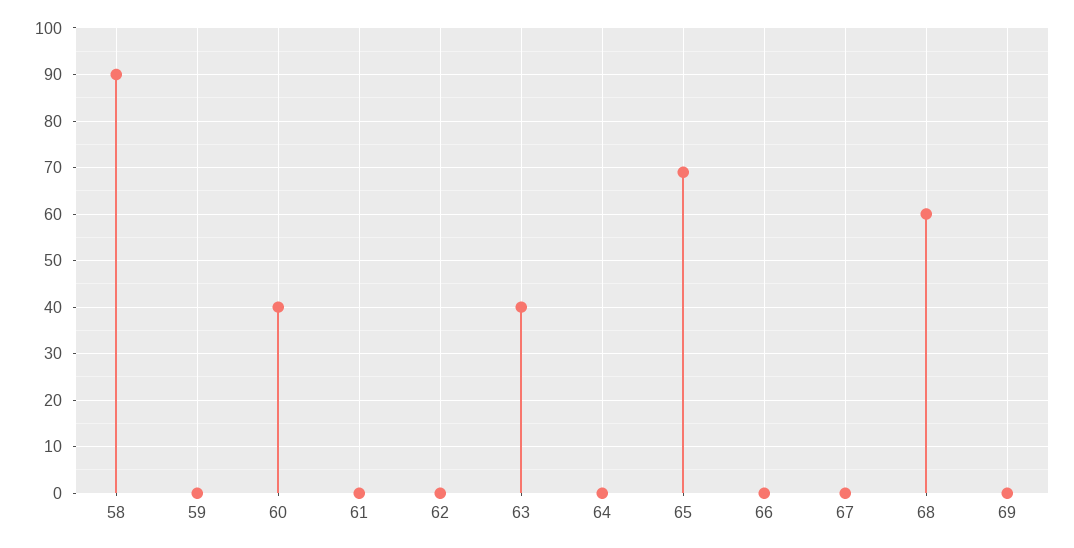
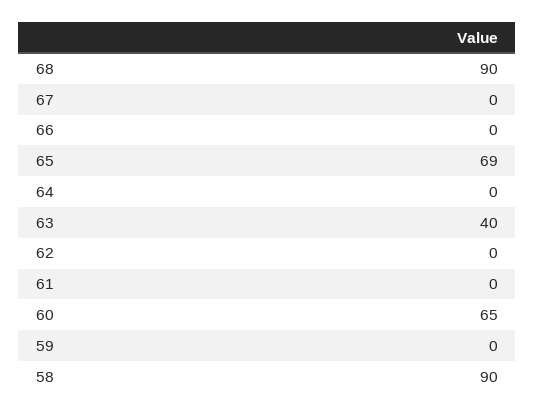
  {
    "58": 90,
    "59": 0,
-   "60": 40,
+   "60": 65,
    "61": 0,
    "62": 0,
    "63": 40,
    "64": 0,
    "65": 69,
    "66": 0,
    "67": 0,
-   "68": 60,
+   "68": 90
-   "69": 0
  }

